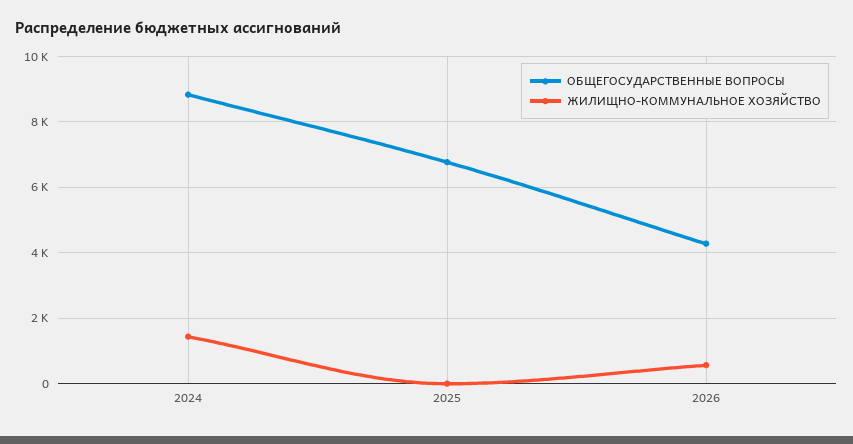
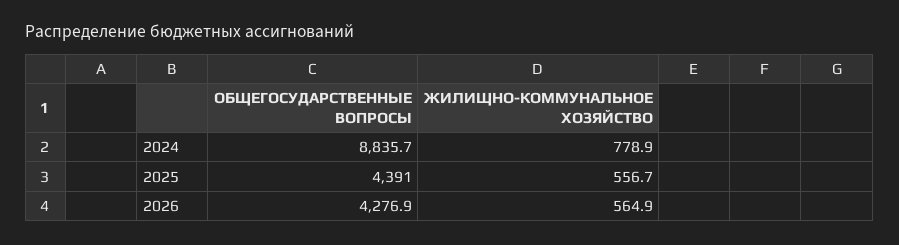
  {
    "ОБЩЕГОСУДАРСТВЕННЫЕ ВОПРОСЫ": {
      "2024": 8835.7,
-     "2025": 6800,
+     "2025": 4391,
      "2026": 4276.9
    },
    "ЖИЛИЩНО-КОММУНАЛЬНОЕ ХОЗЯЙСТВО": {
-     "2024": 1400,
+     "2024": 778.9,
-     "2025": 0,
+     "2025": 556.7,
      "2026": 564.9
    }
  }

